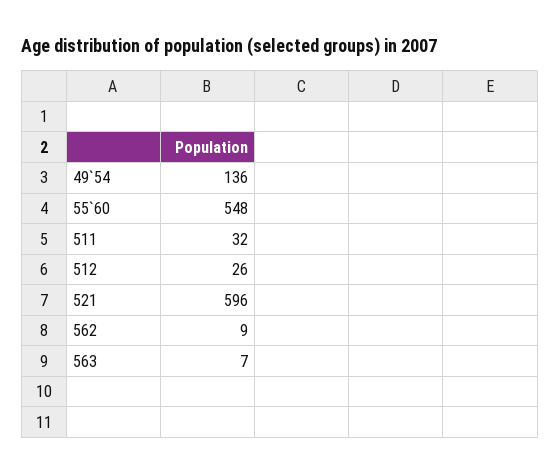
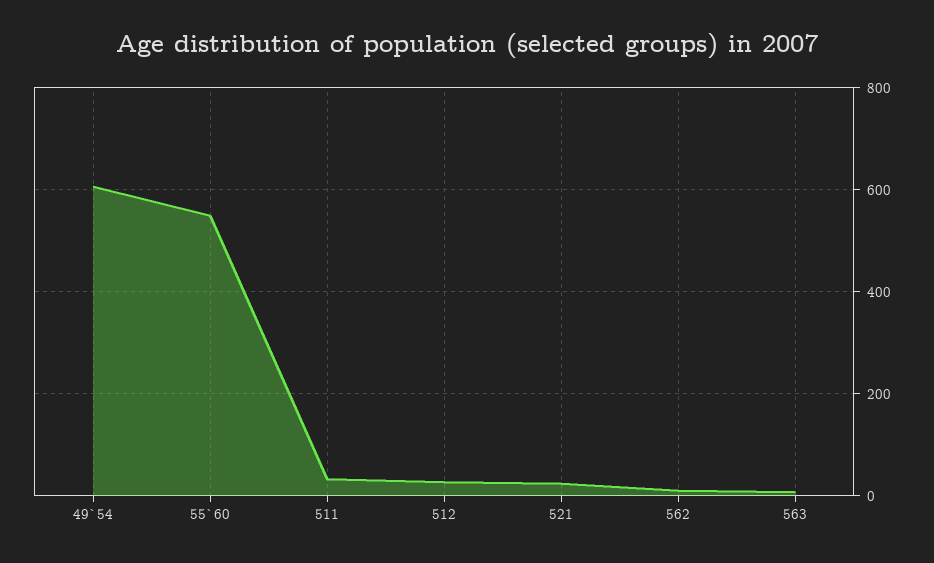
  {
-   "49`54": 136,
+   "49`54": 600,
    "55`60": 548,
    "511": 32,
    "512": 26,
-   "521": 596,
+   "521": 20,
    "562": 9,
    "563": 7
  }

